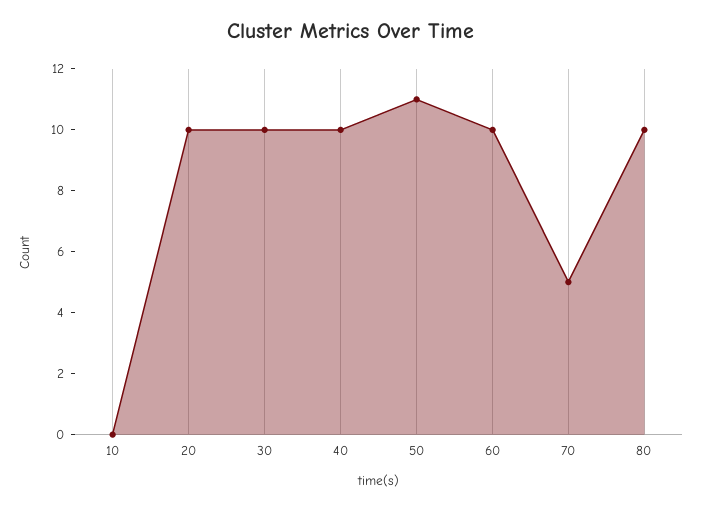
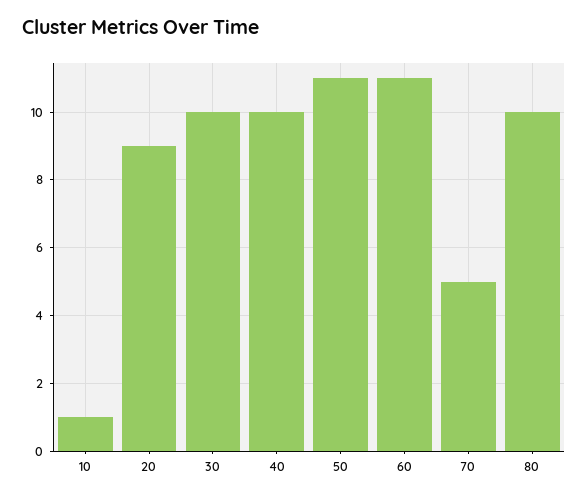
  {
-   "10": 0,
+   "10": 1,
-   "20": 10,
+   "20": 9,
    "30": 10,
    "40": 10,
    "50": 11,
-   "60": 10,
+   "60": 11,
    "70": 5,
    "80": 10
  }

